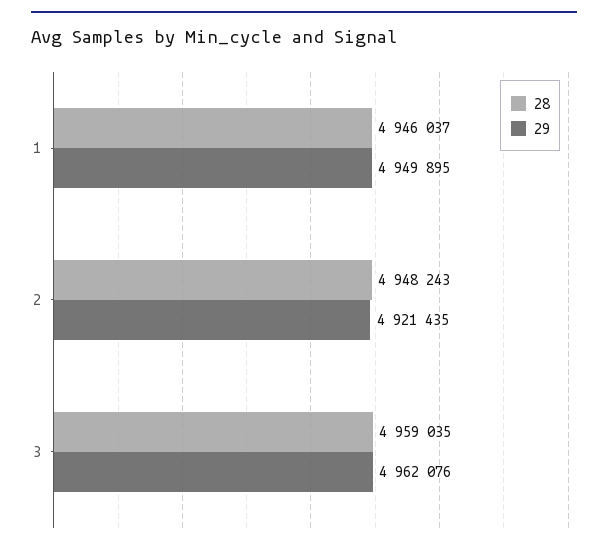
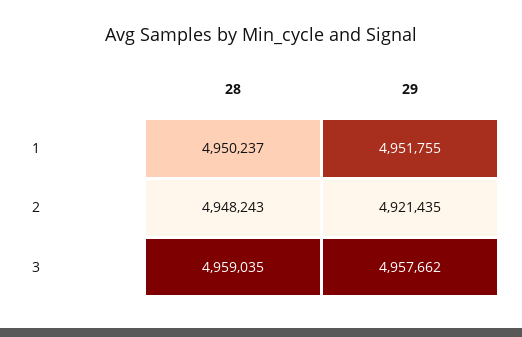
  {
    "28": {
-     "1": 4946037,
+     "1": 4950237,
      "2": 4948243,
      "3": 4959035
    },
    "29": {
-     "1": 4949895,
+     "1": 4951755,
      "2": 4921435,
-     "3": 4962076
+     "3": 4957662
    }
  }

